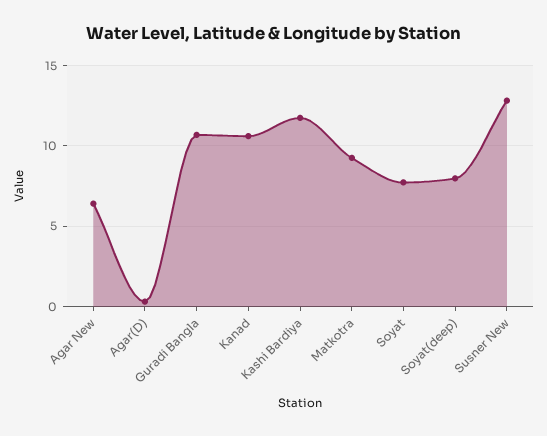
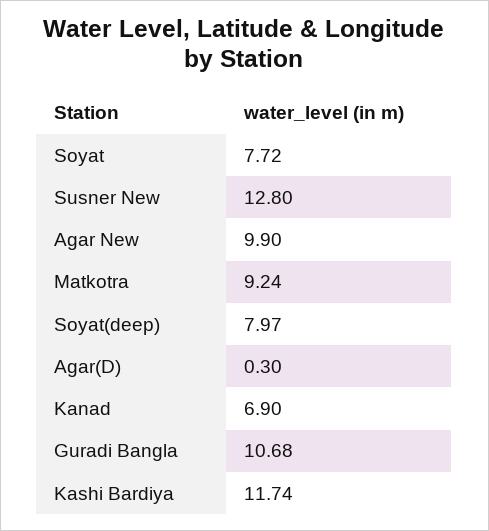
  {
-   "Agar New": 6.5,
+   "Agar New": 9.9,
    "Agar(D)": 0.3,
    "Guradi Bangla": 10.68,
-   "Kanad": 10.5,
+   "Kanad": 6.9,
    "Kashi Bardiya": 11.74,
    "Matkotra": 9.24,
    "Soyat": 7.72,
    "Soyat(deep)": 7.97,
    "Susner New": 12.8
  }

